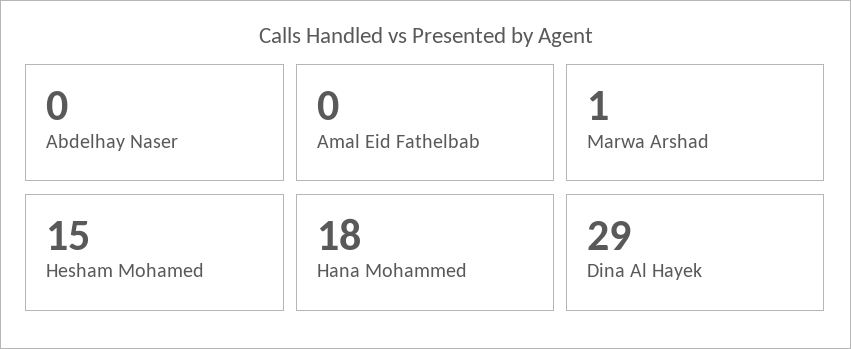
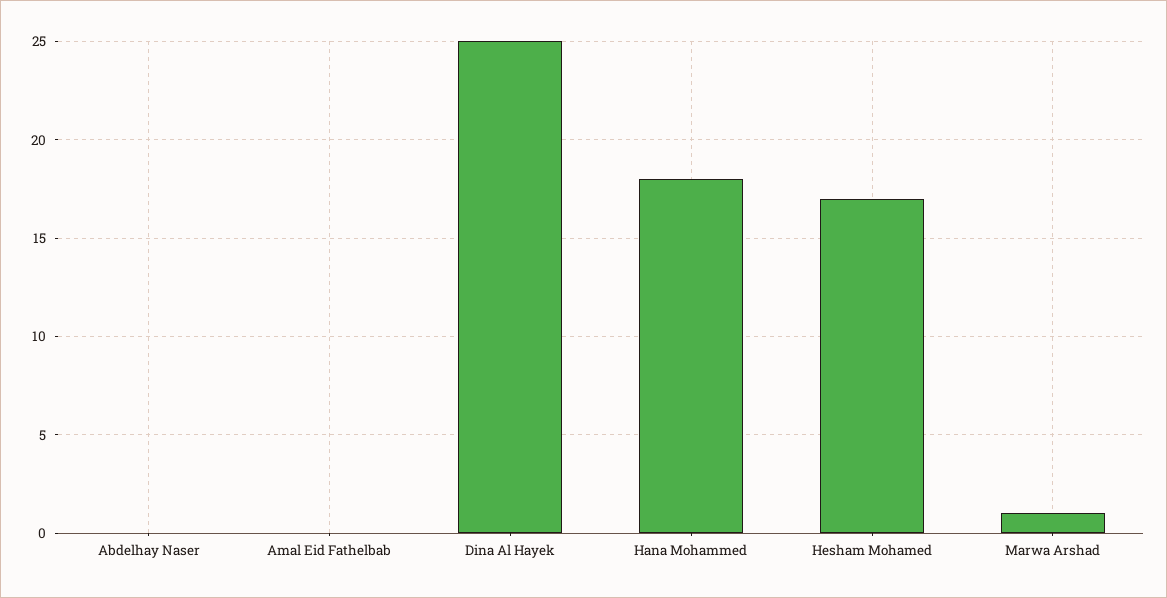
  {
    "Abdelhay Naser": 0,
    "Amal Eid Fathelbab": 0,
    "Marwa Arshad": 1,
-   "Hesham Mohamed": 15,
+   "Hesham Mohamed": 17,
    "Hana Mohammed": 18,
-   "Dina Al Hayek": 29
+   "Dina Al Hayek": 25
  }

